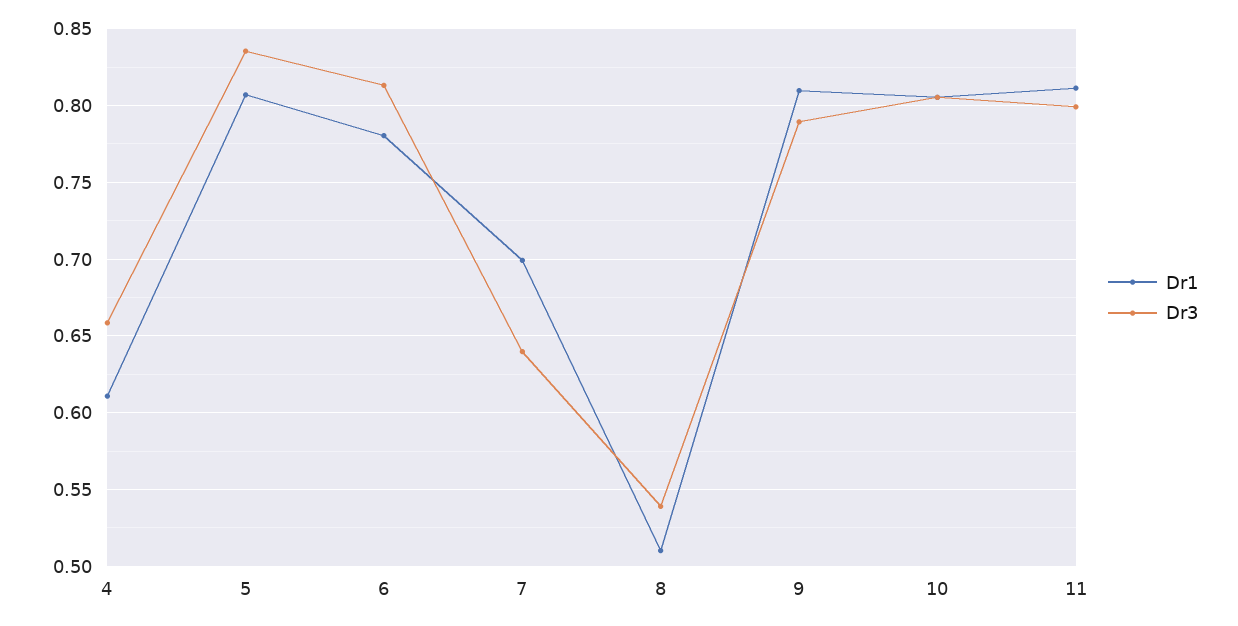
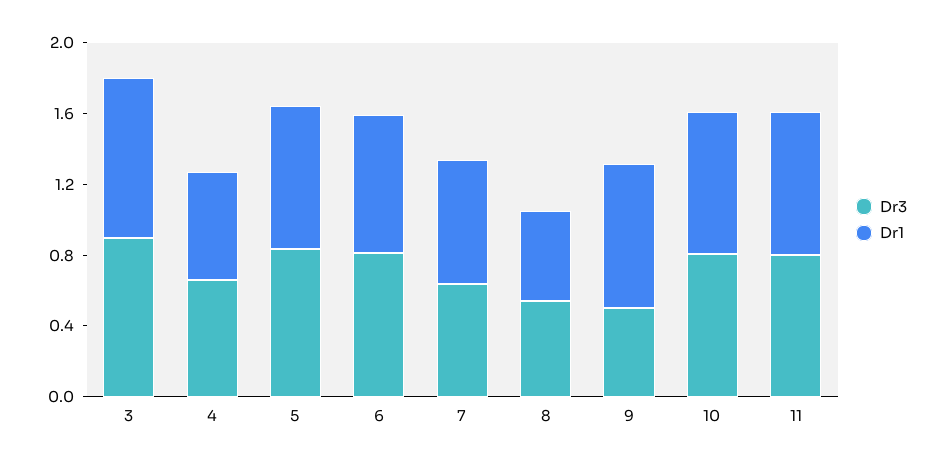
  {
    "Dr1": {
      "4": 0.61,
      "5": 0.805,
      "6": 0.78,
      "7": 0.7,
      "8": 0.51,
      "9": 0.81,
      "10": 0.805,
-     "11": 0.81
+     "11": 0.81,
+     "3": 0.9
    },
    "Dr3": {
      "4": 0.66,
      "5": 0.835,
      "6": 0.815,
      "7": 0.64,
      "8": 0.54,
-     "9": 0.79,
+     "9": 0.5,
      "10": 0.805,
-     "11": 0.8
+     "11": 0.8,
+     "3": 0.9
    }
  }

